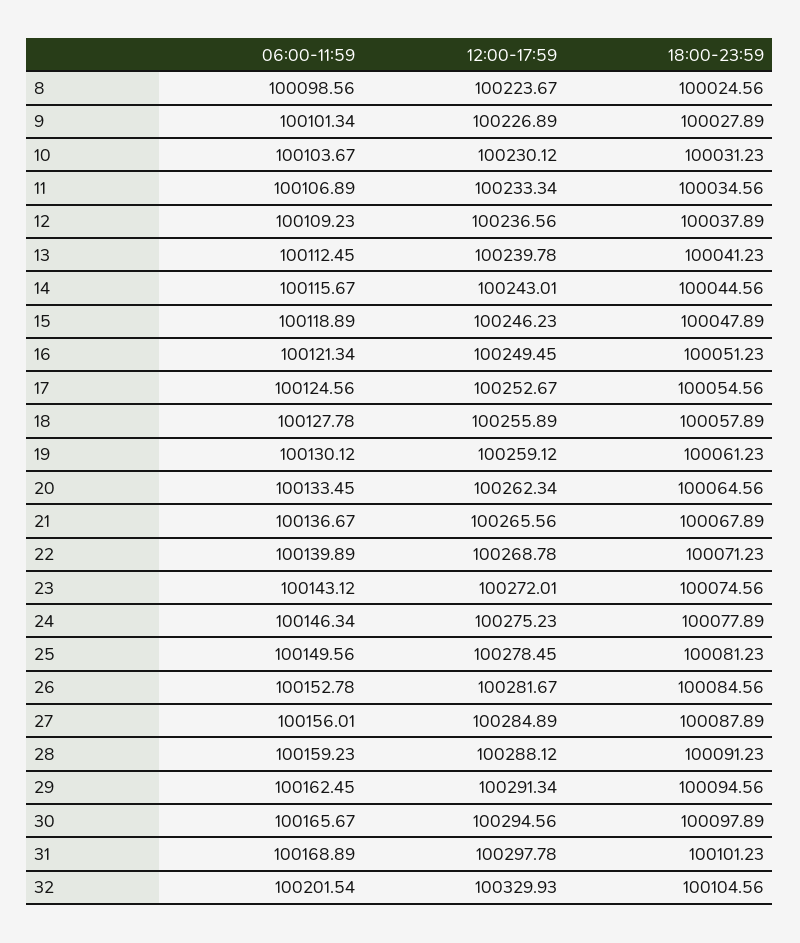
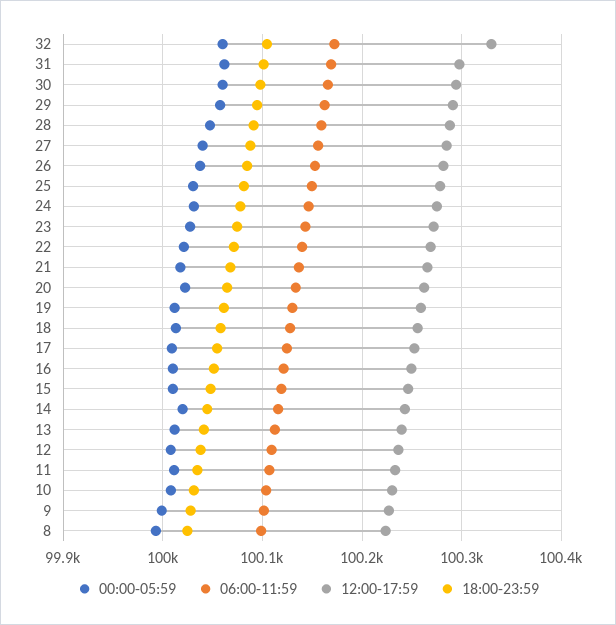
  {
    "06:00-11:59": {
      "8": 100098.56,
      "9": 100101.34,
      "10": 100103.67,
      "11": 100106.89,
      "12": 100109.23,
      "13": 100112.45,
      "14": 100115.67,
      "15": 100118.89,
      "16": 100121.34,
      "17": 100124.56,
      "18": 100127.78,
      "19": 100130.12,
      "20": 100133.45,
      "21": 100136.67,
      "22": 100139.89,
      "23": 100143.12,
      "24": 100146.34,
      "25": 100149.56,
      "26": 100152.78,
      "27": 100156.01,
      "28": 100159.23,
      "29": 100162.45,
      "30": 100165.67,
      "31": 100168.89,
-     "32": 100201.54
+     "32": 100170
    },
    "12:00-17:59": {
      "8": 100223.67,
      "9": 100226.89,
      "10": 100230.12,
      "11": 100233.34,
      "12": 100236.56,
      "13": 100239.78,
      "14": 100243.01,
      "15": 100246.23,
      "16": 100249.45,
      "17": 100252.67,
      "18": 100255.89,
      "19": 100259.12,
      "20": 100262.34,
      "21": 100265.56,
      "22": 100268.78,
      "23": 100272.01,
      "24": 100275.23,
      "25": 100278.45,
      "26": 100281.67,
      "27": 100284.89,
      "28": 100288.12,
      "29": 100291.34,
      "30": 100294.56,
      "31": 100297.78,
      "32": 100329.93
    },
    "18:00-23:59": {
      "8": 100024.56,
      "9": 100027.89,
      "10": 100031.23,
      "11": 100034.56,
      "12": 100037.89,
      "13": 100041.23,
      "14": 100044.56,
      "15": 100047.89,
      "16": 100051.23,
      "17": 100054.56,
      "18": 100057.89,
      "19": 100061.23,
      "20": 100064.56,
      "21": 100067.89,
      "22": 100071.23,
      "23": 100074.56,
      "24": 100077.89,
      "25": 100081.23,
      "26": 100084.56,
      "27": 100087.89,
      "28": 100091.23,
      "29": 100094.56,
      "30": 100097.89,
      "31": 100101.23,
      "32": 100104.56
-   }
+   },
+   "00:00-05:59": {
+     "32": 100060,
+     "31": 100060,
+     "30": 100060,
+     "29": 100060,
+     "28": 100050,
+     "27": 100040,
+     "26": 100040,
+     "25": 100030,
+     "24": 100030,
+     "23": 100030,
+     "22": 100020,
+     "21": 100020,
+     "20": 100020,
+     "19": 100010,
+     "18": 100010,
+     "17": 100010,
+     "16": 100010,
+     "15": 100010,
+     "14": 100020,
+     "13": 100010,
+     "12": 100010,
+     "11": 100010,
+     "10": 100010,
+     "9": 100000,
+     "8": 99990
+   }
  }

